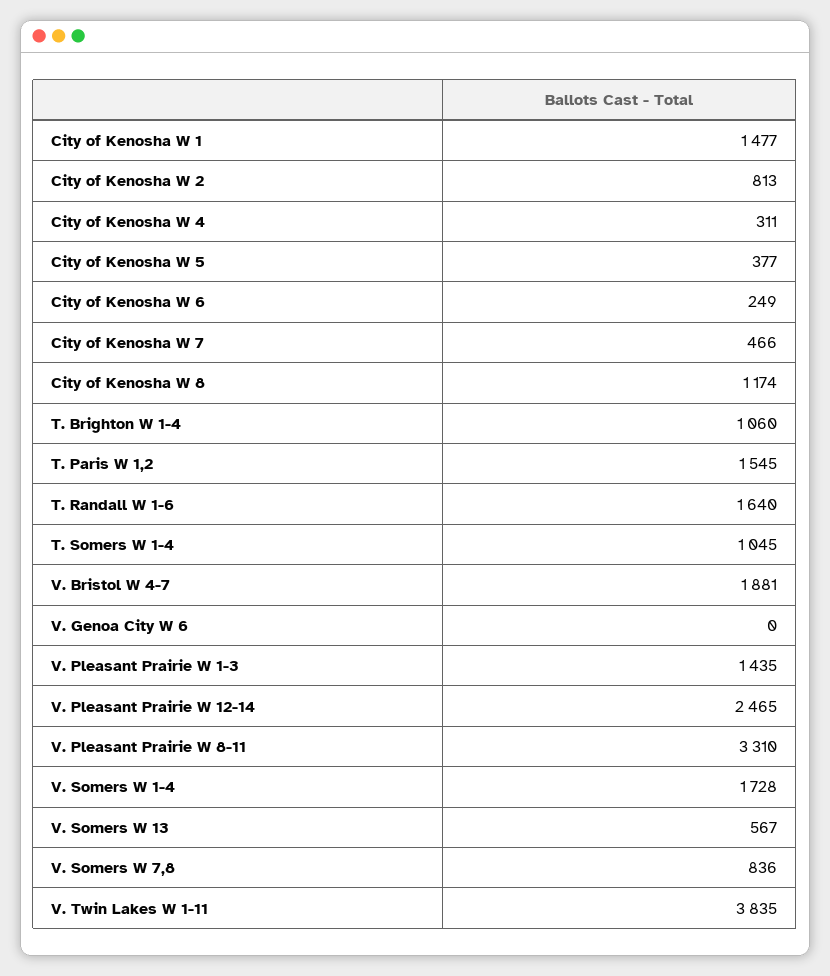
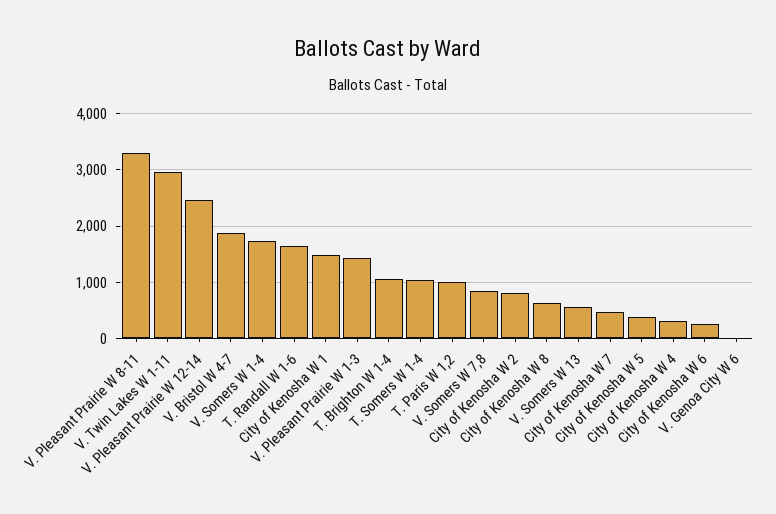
  {
    "City of Kenosha W 1": 1477,
    "City of Kenosha W 2": 813,
    "City of Kenosha W 4": 311,
    "City of Kenosha W 5": 377,
    "City of Kenosha W 6": 249,
    "City of Kenosha W 7": 466,
-   "City of Kenosha W 8": 1174,
+   "City of Kenosha W 8": 600,
    "T. Brighton W 1-4": 1060,
-   "T. Paris W 1,2": 1545,
+   "T. Paris W 1,2": 1000,
    "T. Randall W 1-6": 1640,
    "T. Somers W 1-4": 1045,
    "V. Bristol W 4-7": 1881,
    "V. Genoa City W 6": 0,
    "V. Pleasant Prairie W 1-3": 1435,
    "V. Pleasant Prairie W 12-14": 2465,
    "V. Pleasant Prairie W 8-11": 3310,
    "V. Somers W 1-4": 1728,
    "V. Somers W 13": 567,
    "V. Somers W 7,8": 836,
-   "V. Twin Lakes W 1-11": 3835
+   "V. Twin Lakes W 1-11": 3000
  }

